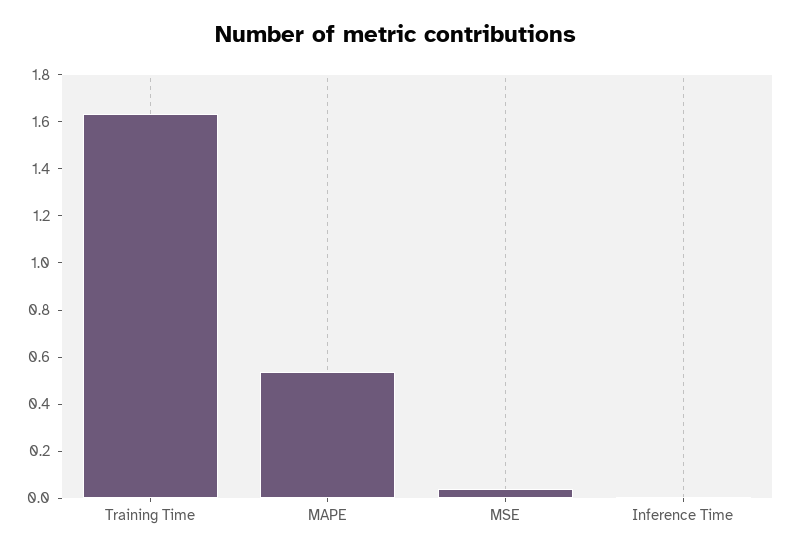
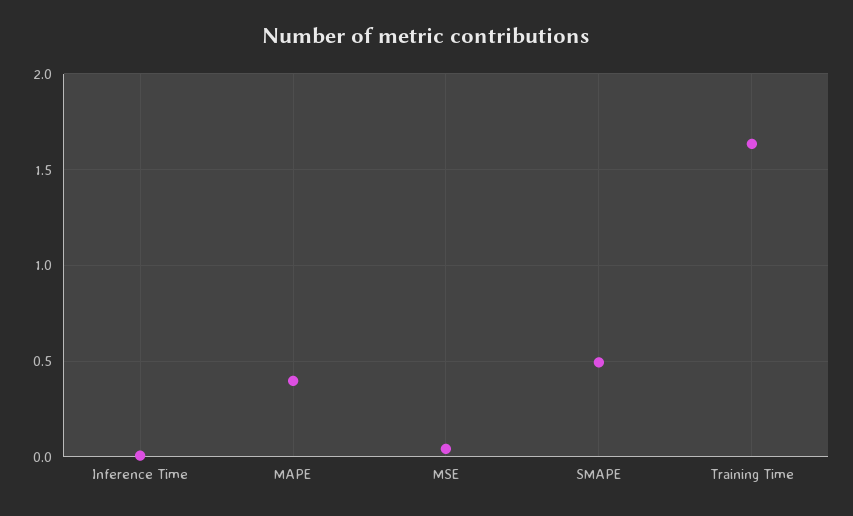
  {
    "Training Time": 1.65,
-   "MAPE": 0.55,
+   "MAPE": 0.4,
    "MSE": 0.05,
-   "Inference Time": 0
+   "Inference Time": 0,
+   "SMAPE": 0.5
  }

